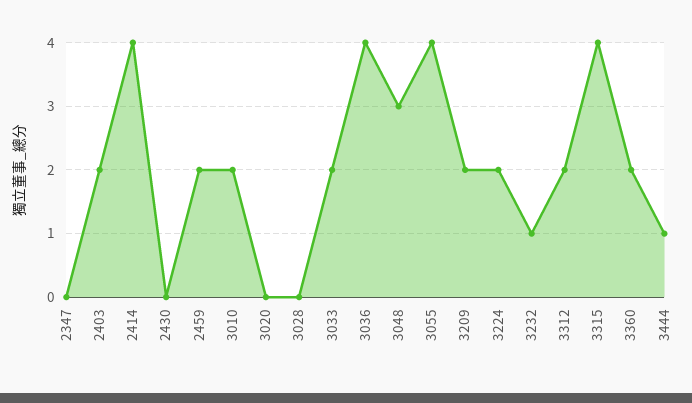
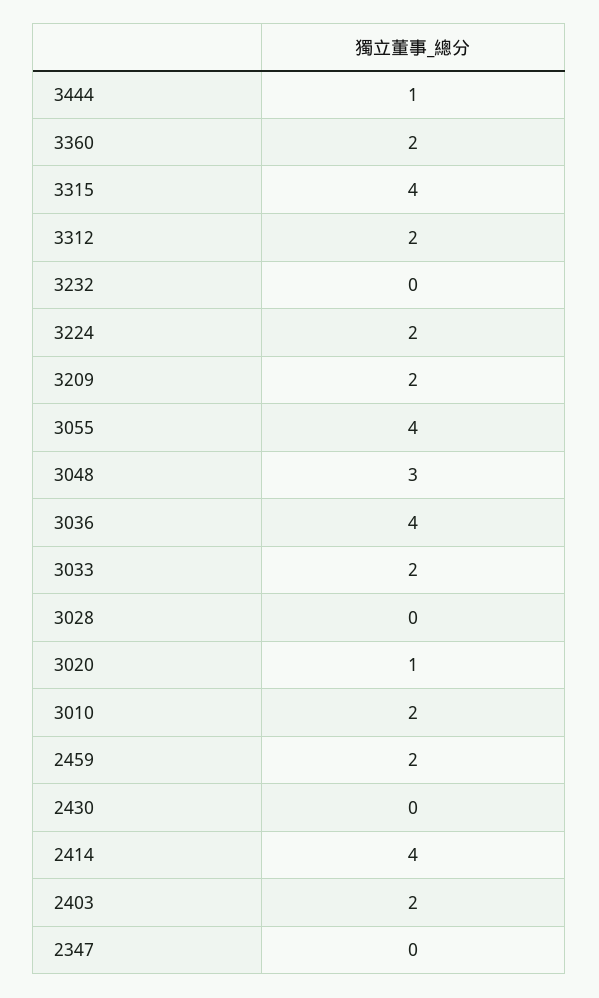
  {
    "2347": 0,
    "2403": 2,
    "2414": 4,
    "2430": 0,
    "2459": 2,
    "3010": 2,
-   "3020": 0,
+   "3020": 1,
    "3028": 0,
    "3033": 2,
    "3036": 4,
    "3048": 3,
    "3055": 4,
    "3209": 2,
    "3224": 2,
-   "3232": 1,
+   "3232": 0,
    "3312": 2,
    "3315": 4,
    "3360": 2,
    "3444": 1
  }

